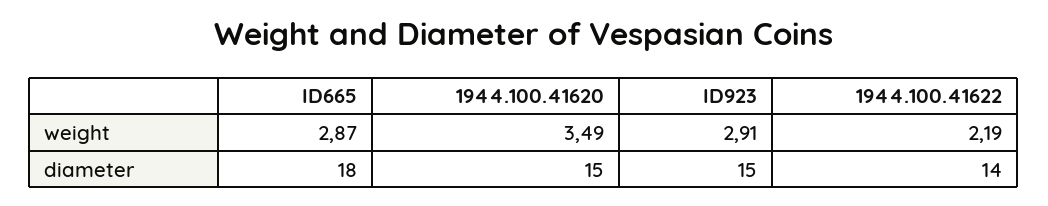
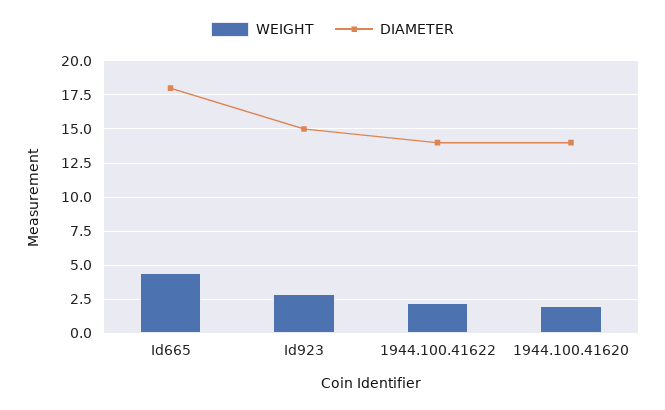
  {
    "weight": {
-     "ID665": 2.87,
+     "ID665": 4.5,
-     "1944.100.41620": 3.49,
+     "1944.100.41620": 2,
      "ID923": 2.91,
      "1944.100.41622": 2.19
    },
    "diameter": {
      "ID665": 18,
-     "1944.100.41620": 15,
+     "1944.100.41620": 14,
      "ID923": 15,
      "1944.100.41622": 14
    }
  }

